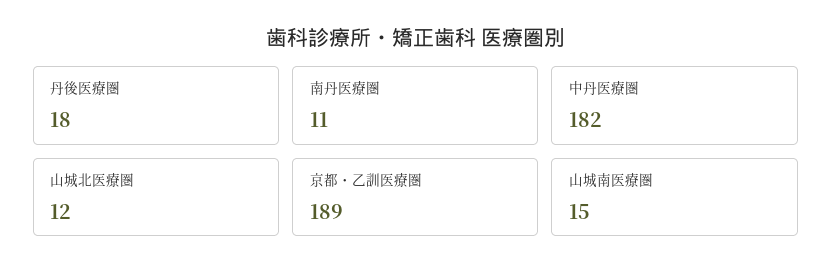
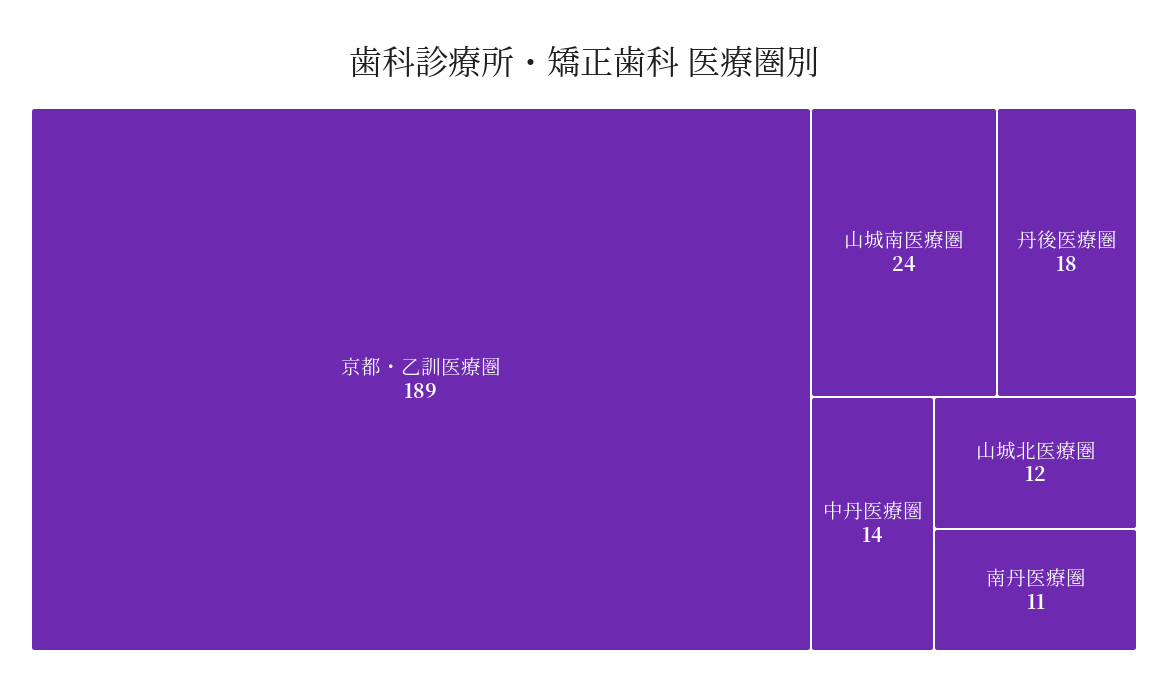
  {
    "丹後医療圏": 18,
    "南丹医療圏": 11,
-   "中丹医療圏": 182,
+   "中丹医療圏": 14,
    "山城北医療圏": 12,
    "京都・乙訓医療圏": 189,
-   "山城南医療圏": 15
+   "山城南医療圏": 24
  }

